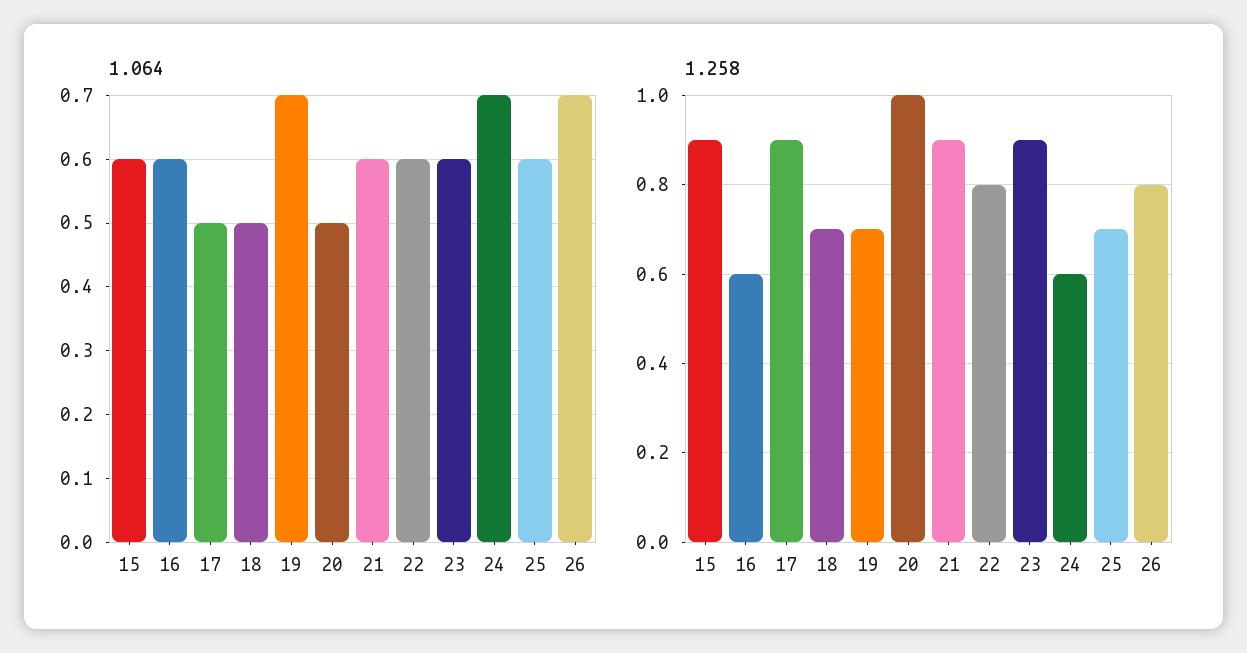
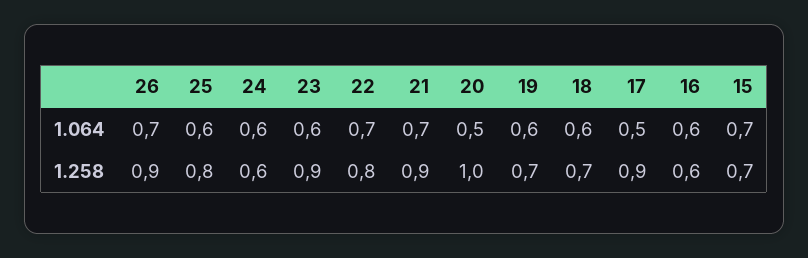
  {
    "1.064": {
-     "15": 0.6,
+     "15": 0.7,
      "16": 0.6,
      "17": 0.5,
-     "18": 0.5,
+     "18": 0.6,
-     "19": 0.7,
+     "19": 0.6,
      "20": 0.5,
-     "21": 0.6,
+     "21": 0.7,
-     "22": 0.6,
+     "22": 0.7,
      "23": 0.6,
-     "24": 0.7,
+     "24": 0.6,
      "25": 0.6,
      "26": 0.7
    },
    "1.258": {
-     "15": 0.9,
+     "15": 0.7,
      "16": 0.6,
      "17": 0.9,
      "18": 0.7,
      "19": 0.7,
      "20": 1,
      "21": 0.9,
      "22": 0.8,
      "23": 0.9,
      "24": 0.6,
-     "25": 0.7,
+     "25": 0.8,
-     "26": 0.8
+     "26": 0.9
    }
  }

